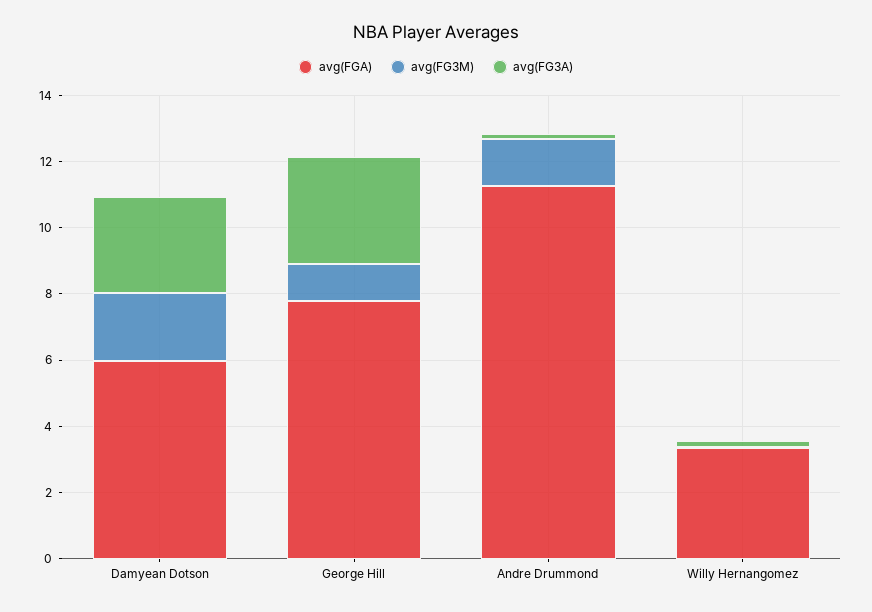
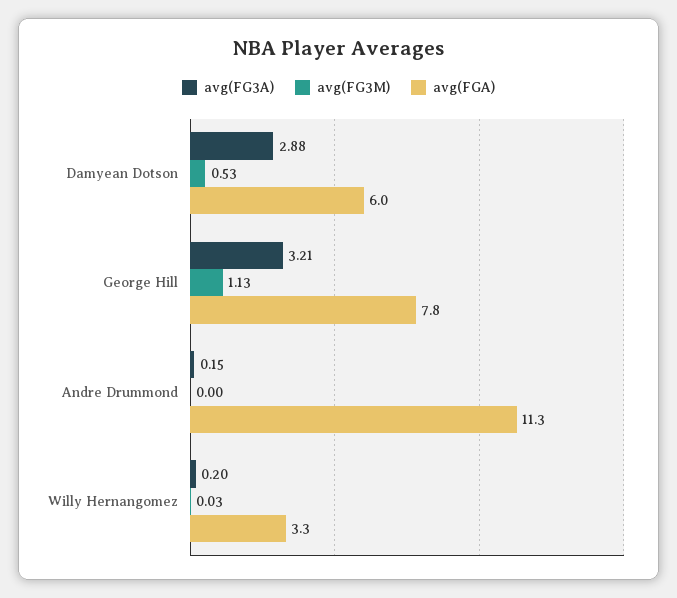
  {
    "avg(FGA)": {
      "Damyean Dotson": 6,
      "George Hill": 7.8,
      "Andre Drummond": 11.3,
      "Willy Hernangomez": 3.3
    },
    "avg(FG3M)": {
-     "Damyean Dotson": 2,
+     "Damyean Dotson": 0.53,
      "George Hill": 1.13,
-     "Andre Drummond": 1.5,
+     "Andre Drummond": 0,
      "Willy Hernangomez": 0.03
    },
    "avg(FG3A)": {
      "Damyean Dotson": 2.88,
      "George Hill": 3.21,
      "Andre Drummond": 0.15,
      "Willy Hernangomez": 0.2
    }
  }

